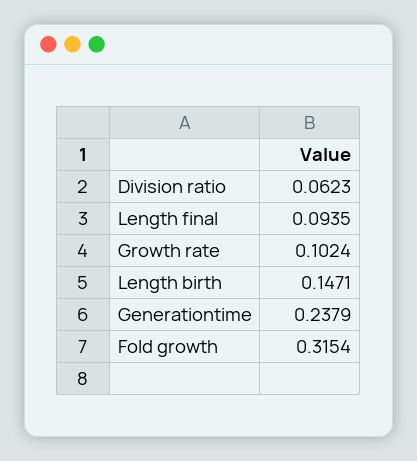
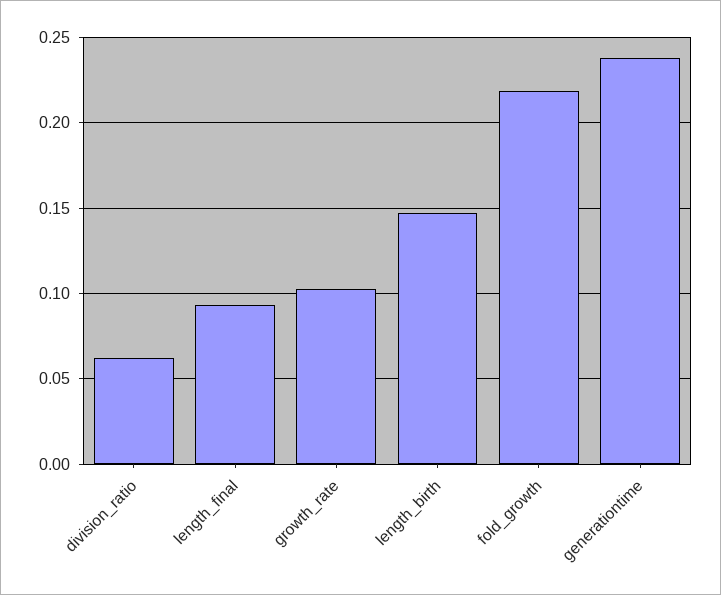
  {
    "Division ratio": 0.0623,
    "Length final": 0.0935,
    "Growth rate": 0.1024,
    "Length birth": 0.1471,
    "Generationtime": 0.2379,
-   "Fold growth": 0.3154
+   "Fold growth": 0.22
  }

